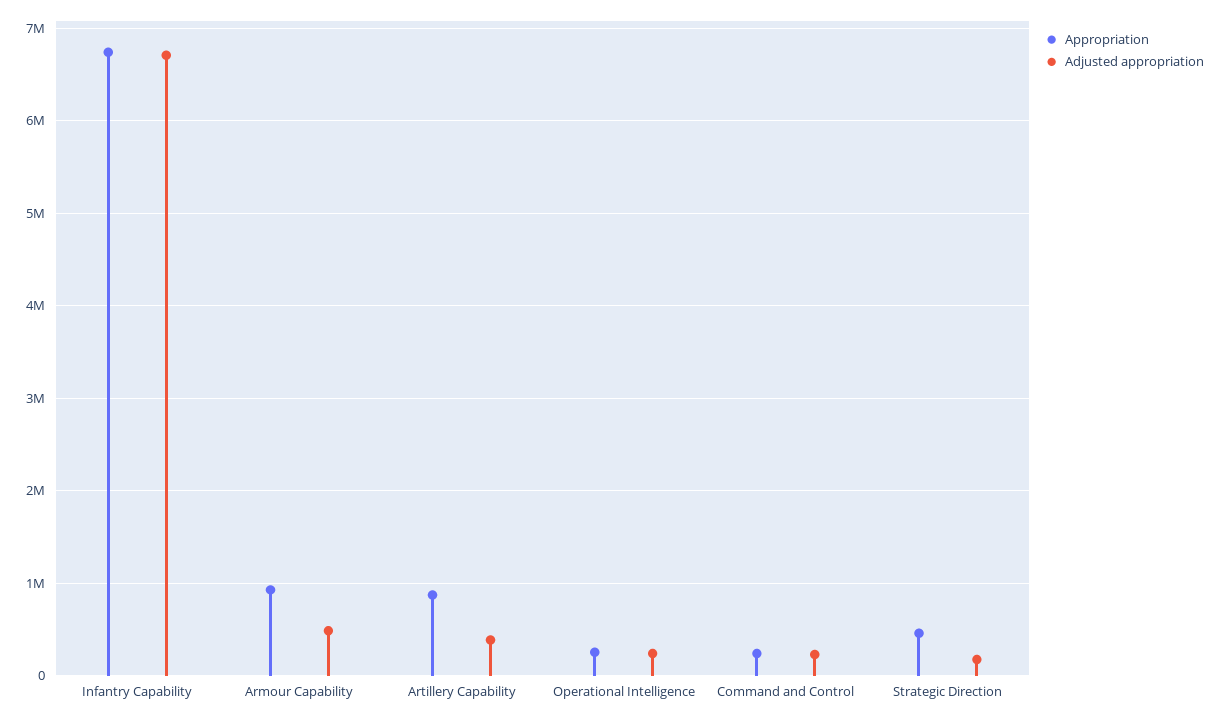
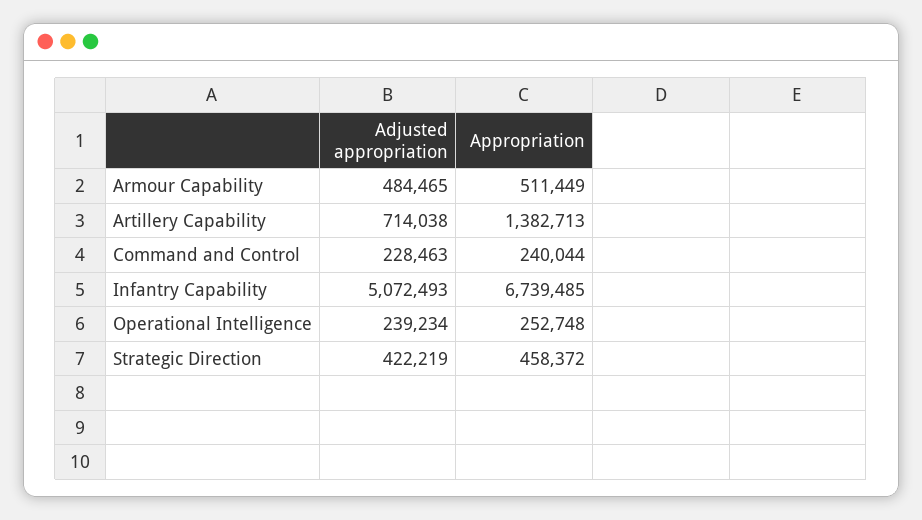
  {
    "Appropriation": {
      "Infantry Capability": 6739485,
-     "Armour Capability": 900000,
+     "Armour Capability": 511449,
-     "Artillery Capability": 900000,
+     "Artillery Capability": 1382713,
      "Operational Intelligence": 252748,
      "Command and Control": 240044,
      "Strategic Direction": 458372
    },
    "Adjusted appropriation": {
-     "Infantry Capability": 6700000,
+     "Infantry Capability": 5072493,
      "Armour Capability": 484465,
-     "Artillery Capability": 400000,
+     "Artillery Capability": 714038,
      "Operational Intelligence": 239234,
      "Command and Control": 228463,
-     "Strategic Direction": 200000
+     "Strategic Direction": 422219
    }
  }

